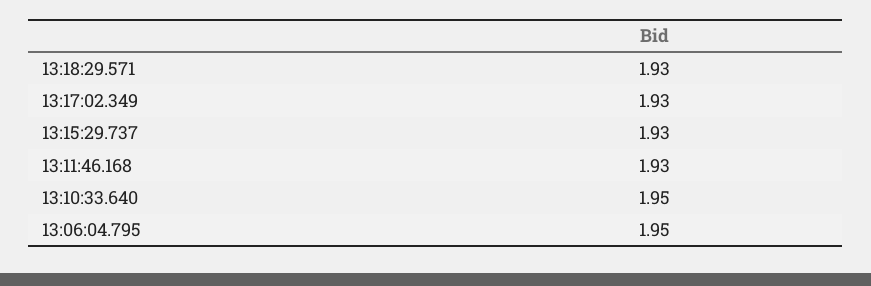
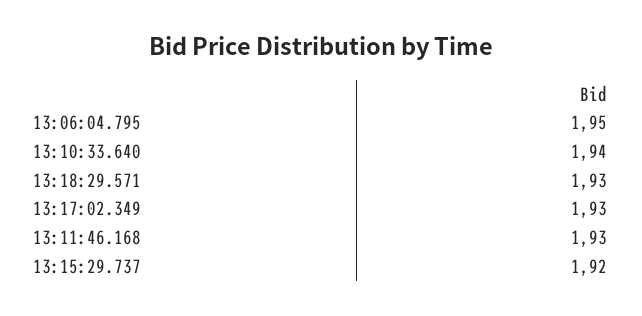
  {
    "13:18:29.571": 1.93,
    "13:17:02.349": 1.93,
-   "13:15:29.737": 1.93,
+   "13:15:29.737": 1.92,
    "13:11:46.168": 1.93,
-   "13:10:33.640": 1.95,
+   "13:10:33.640": 1.94,
    "13:06:04.795": 1.95
  }

